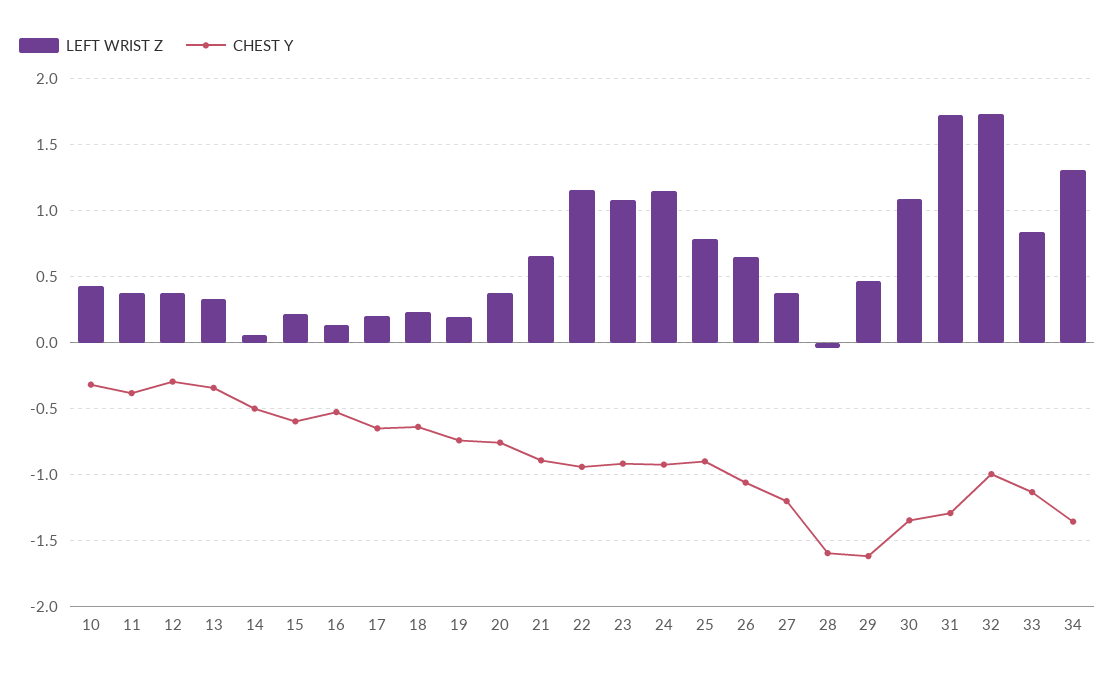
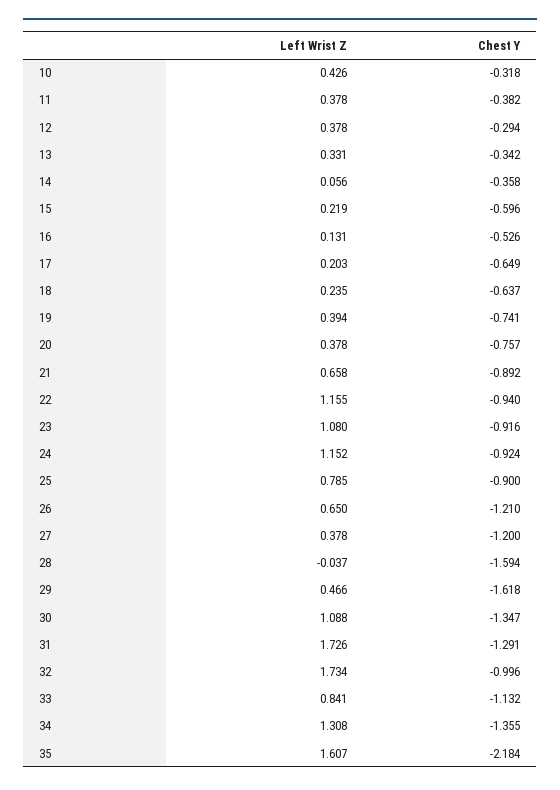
  {
    "LEFT WRIST Z": {
      "10": 0.426,
      "11": 0.378,
      "12": 0.378,
      "13": 0.331,
      "14": 0.056,
      "15": 0.219,
      "16": 0.131,
      "17": 0.203,
      "18": 0.235,
-     "19": 0.2,
+     "19": 0.394,
      "20": 0.378,
      "21": 0.658,
      "22": 1.155,
      "23": 1.08,
      "24": 1.152,
      "25": 0.785,
      "26": 0.65,
      "27": 0.378,
      "28": -0.037,
      "29": 0.466,
      "30": 1.088,
      "31": 1.726,
      "32": 1.734,
      "33": 0.841,
-     "34": 1.308
+     "34": 1.308,
+     "35": 1.607
    },
    "CHEST Y": {
      "10": -0.318,
      "11": -0.382,
      "12": -0.294,
      "13": -0.342,
-     "14": -0.5,
+     "14": -0.358,
      "15": -0.596,
      "16": -0.526,
      "17": -0.649,
      "18": -0.637,
      "19": -0.741,
      "20": -0.757,
      "21": -0.892,
      "22": -0.94,
      "23": -0.916,
      "24": -0.924,
      "25": -0.9,
-     "26": -1.05,
+     "26": -1.21,
      "27": -1.2,
      "28": -1.594,
      "29": -1.618,
      "30": -1.347,
      "31": -1.291,
      "32": -0.996,
      "33": -1.132,
-     "34": -1.355
+     "34": -1.355,
+     "35": -2.184
    }
  }

